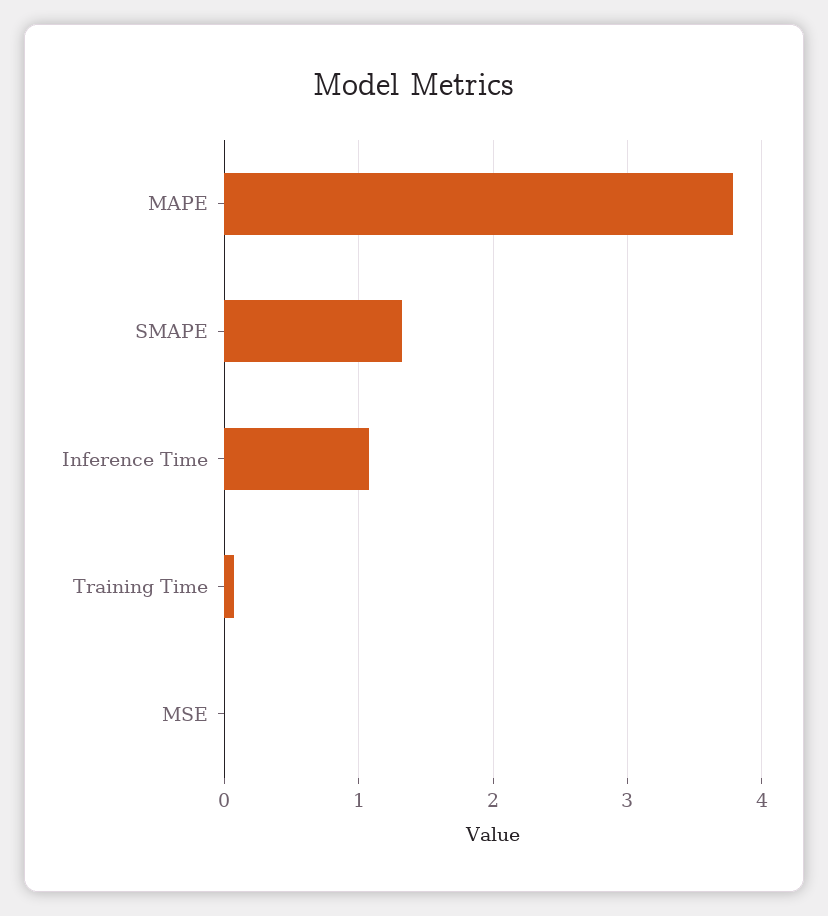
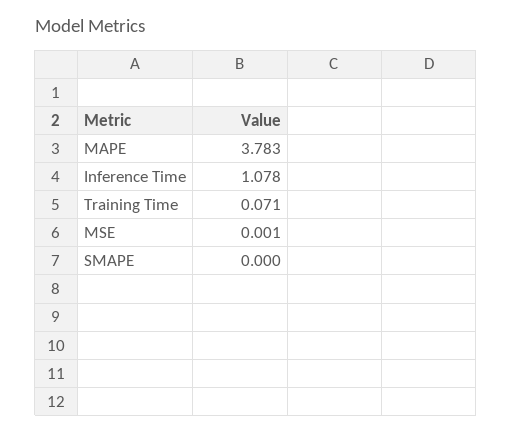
  {
    "MAPE": 3.783,
-   "SMAPE": 1.3,
+   "SMAPE": 0,
    "Inference Time": 1.078,
    "Training Time": 0.071,
    "MSE": 0.001
  }

